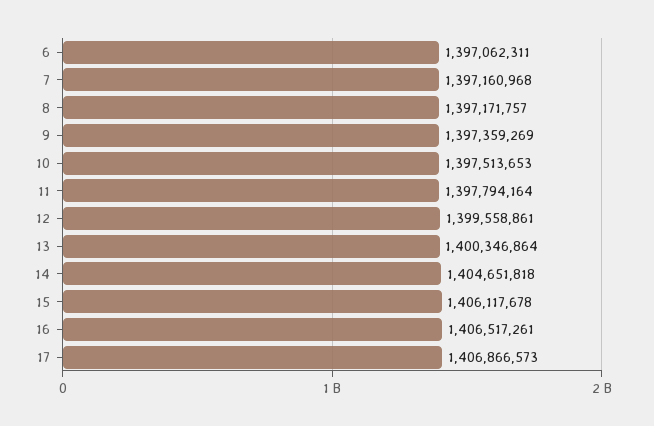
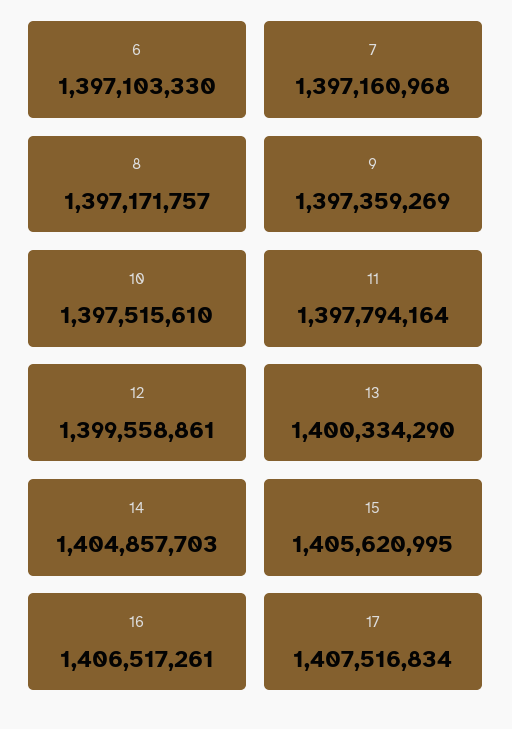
  {
-   "6": 1397062311,
+   "6": 1397103330,
    "7": 1397160968,
    "8": 1397171757,
    "9": 1397359269,
-   "10": 1397513653,
+   "10": 1397515610,
    "11": 1397794164,
    "12": 1399558861,
-   "13": 1400346864,
+   "13": 1400334290,
-   "14": 1404651818,
+   "14": 1404857703,
-   "15": 1406117678,
+   "15": 1405620995,
    "16": 1406517261,
-   "17": 1406866573
+   "17": 1407516834
  }

